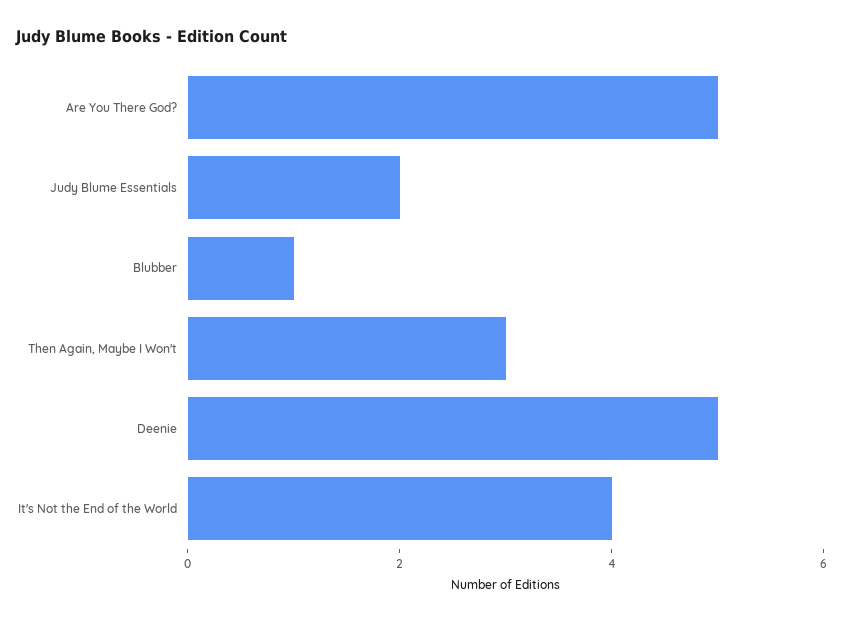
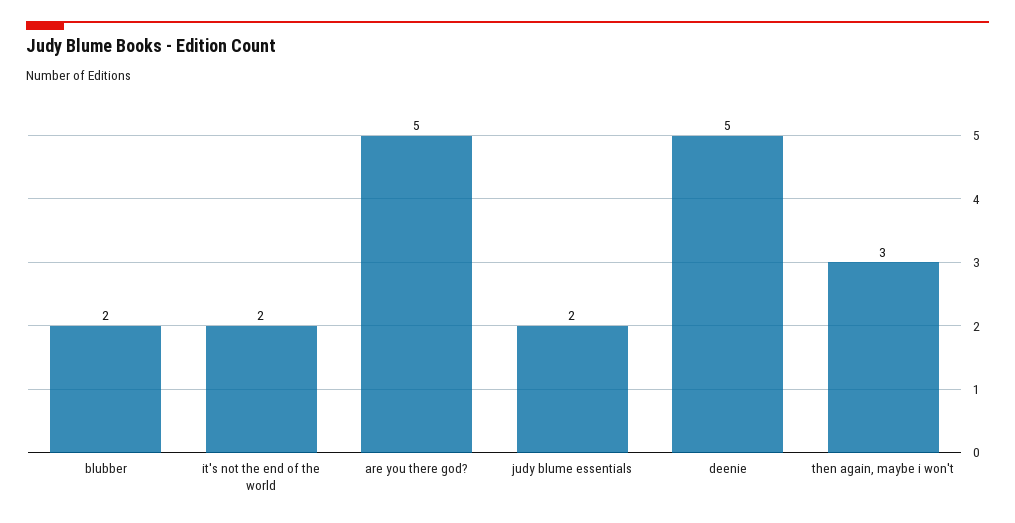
  {
    "Are You There God?": 5,
    "Judy Blume Essentials": 2,
-   "Blubber": 1,
+   "Blubber": 2,
    "Then Again, Maybe I Won't": 3,
    "Deenie": 5,
-   "It's Not the End of the World": 4
+   "It's Not the End of the World": 2
  }

